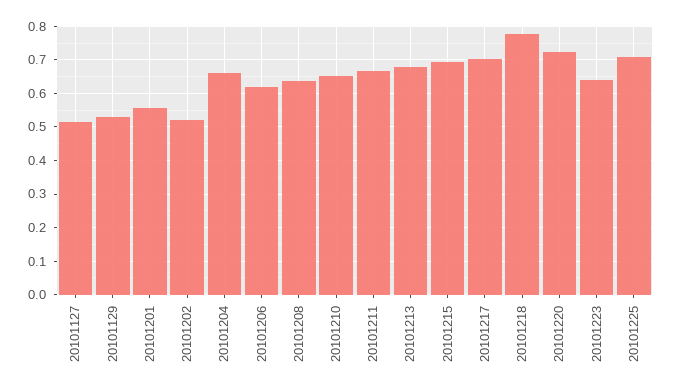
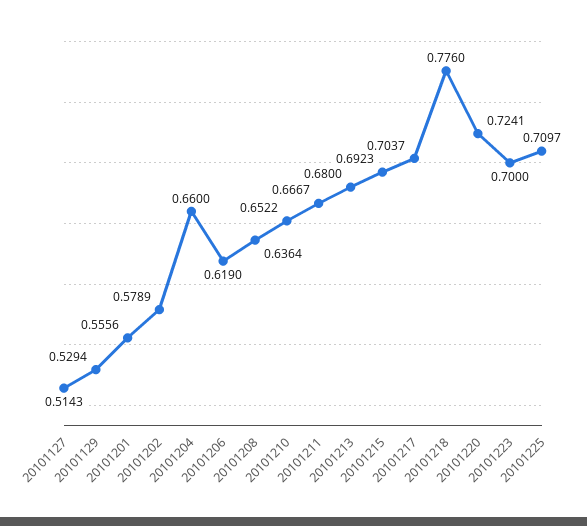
  {
    "20101127": 0.5143,
    "20101129": 0.5294,
    "20101201": 0.5556,
-   "20101202": 0.52,
+   "20101202": 0.5789,
    "20101204": 0.66,
    "20101206": 0.619,
    "20101208": 0.6364,
    "20101210": 0.6522,
    "20101211": 0.6667,
    "20101213": 0.68,
    "20101215": 0.6923,
    "20101217": 0.7037,
    "20101218": 0.776,
    "20101220": 0.7241,
-   "20101223": 0.64,
+   "20101223": 0.7,
    "20101225": 0.7097
  }

